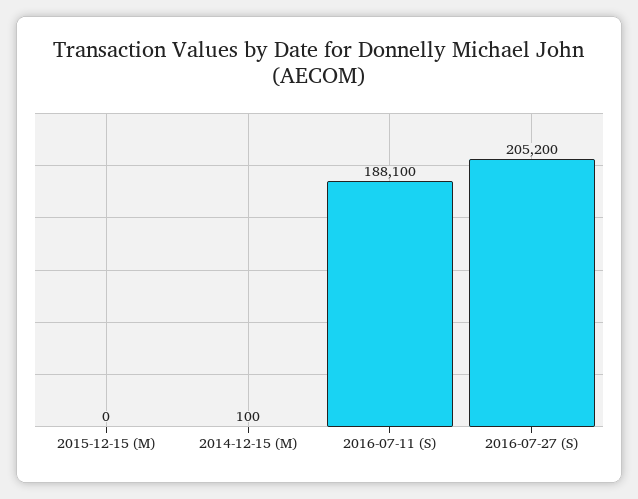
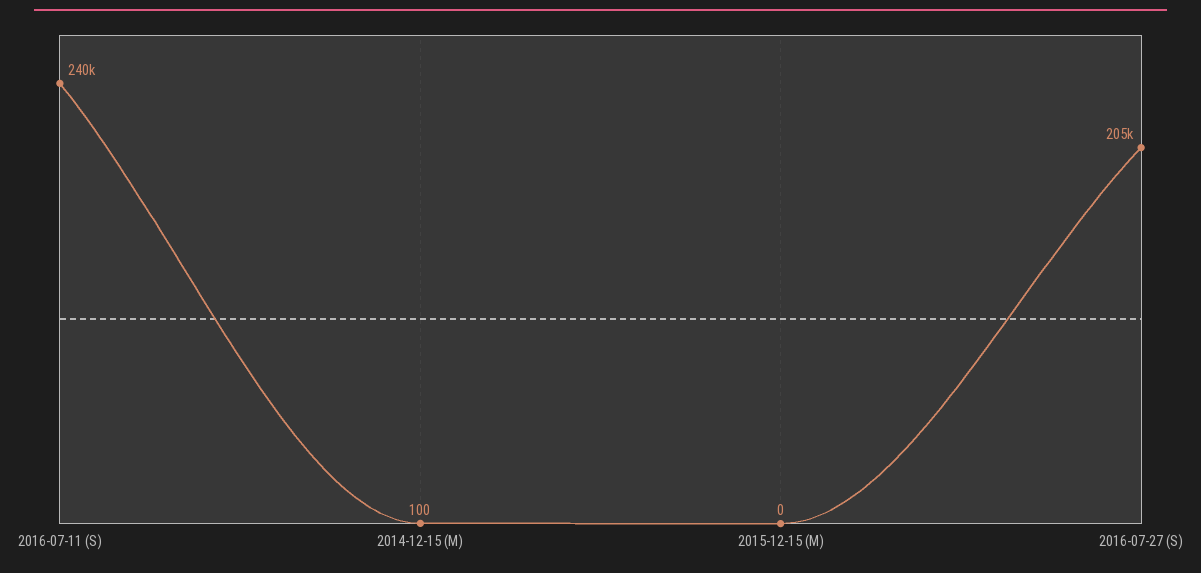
  {
    "2015-12-15 (M)": 0,
    "2014-12-15 (M)": 100,
-   "2016-07-11 (S)": 188100,
+   "2016-07-11 (S)": 240000,
    "2016-07-27 (S)": 205200
  }

